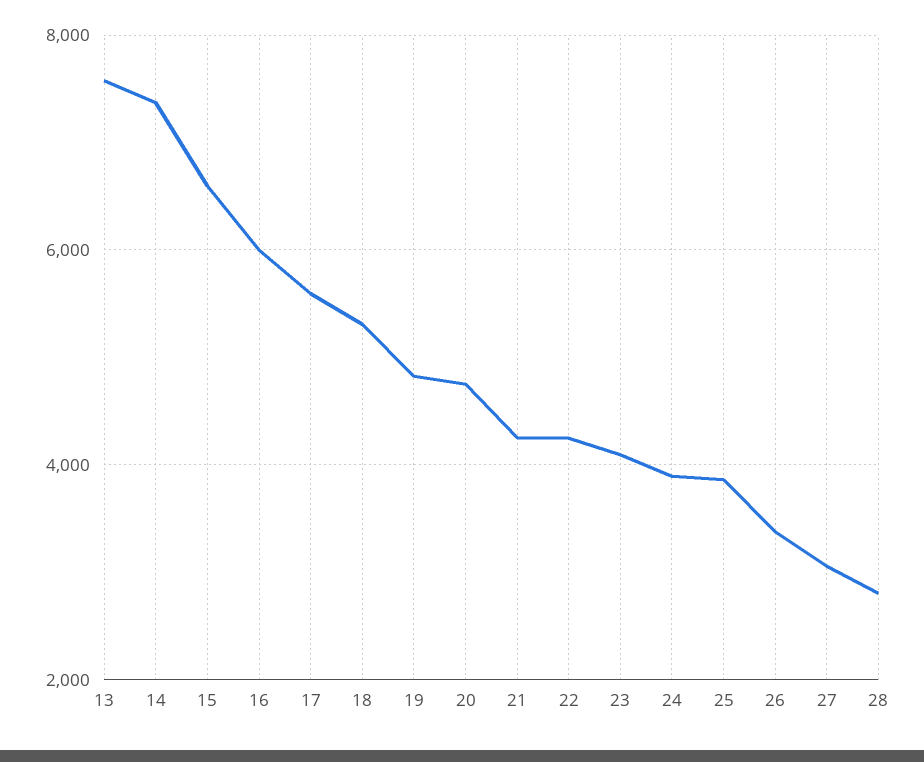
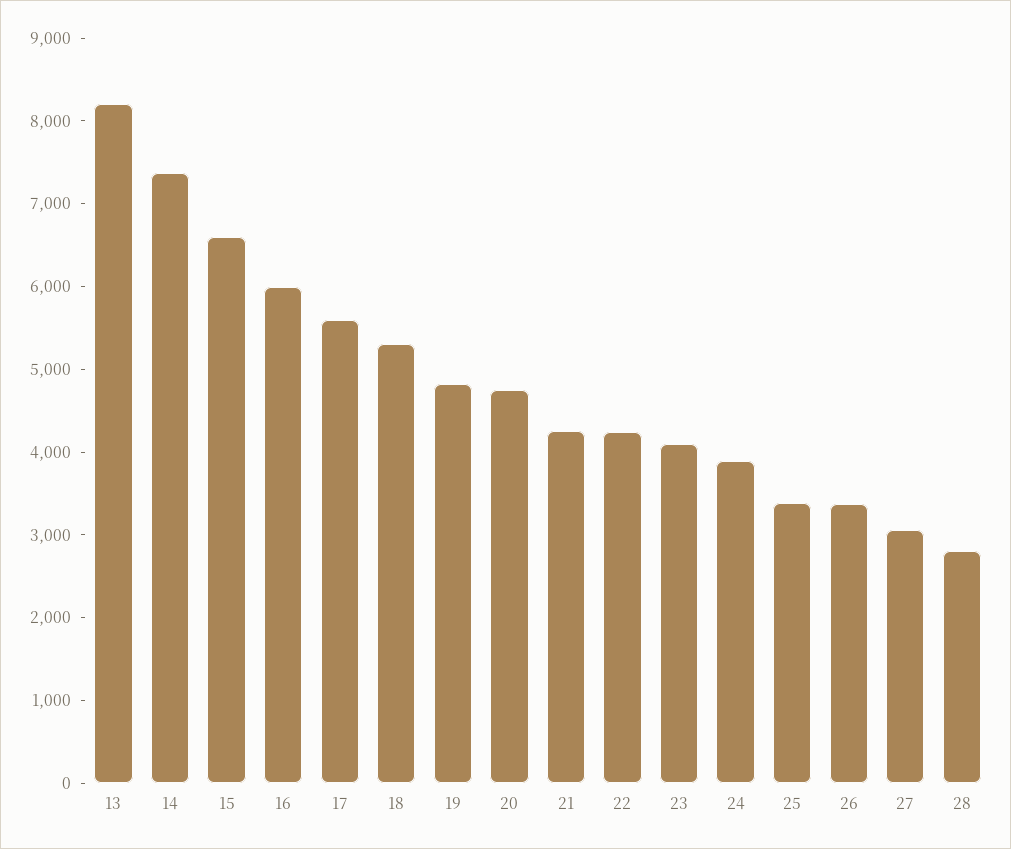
  {
-   "13": 7600,
+   "13": 8200,
    "14": 7400,
    "15": 6600,
    "16": 6000,
    "17": 5600,
    "18": 5400,
    "19": 4800,
    "20": 4800,
    "21": 4200,
    "22": 4200,
    "23": 4000,
    "24": 3800,
-   "25": 3800,
+   "25": 3400,
    "26": 3400,
    "27": 3000,
    "28": 2800
  }

